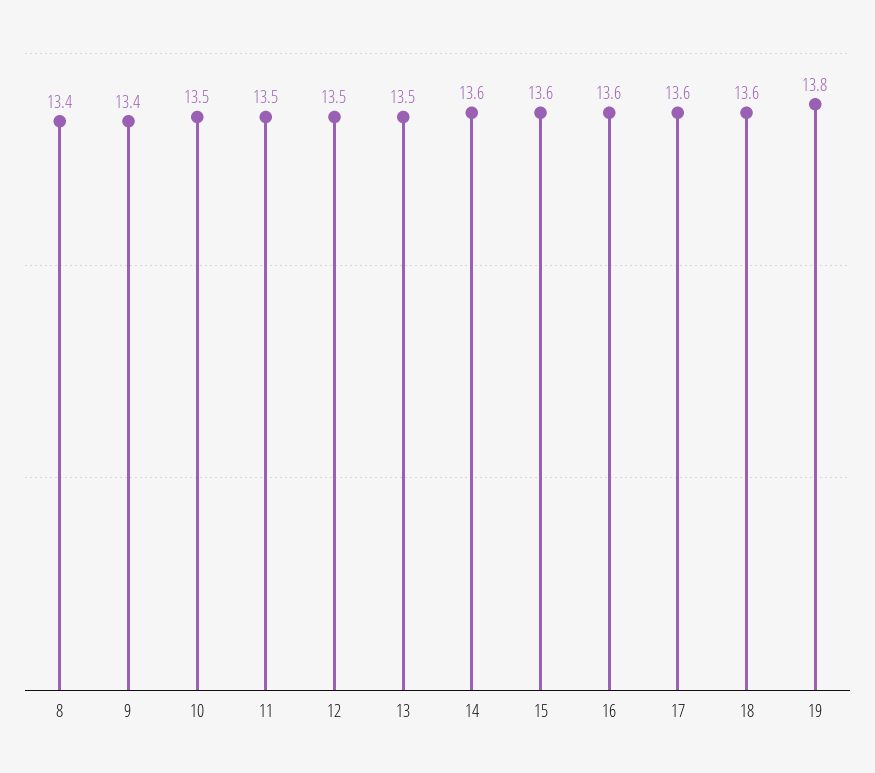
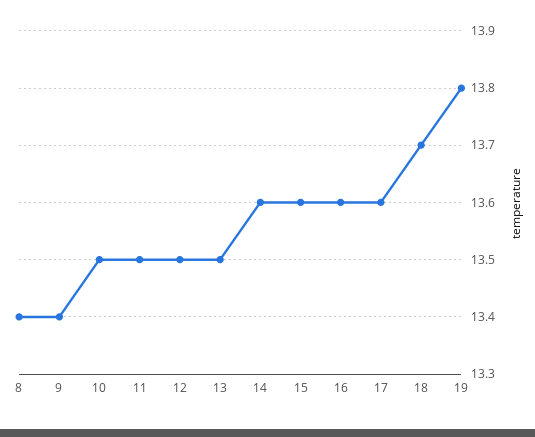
  {
    "8": 13.4,
    "9": 13.4,
    "10": 13.5,
    "11": 13.5,
    "12": 13.5,
    "13": 13.5,
    "14": 13.6,
    "15": 13.6,
    "16": 13.6,
    "17": 13.6,
-   "18": 13.6,
+   "18": 13.7,
    "19": 13.8
  }

